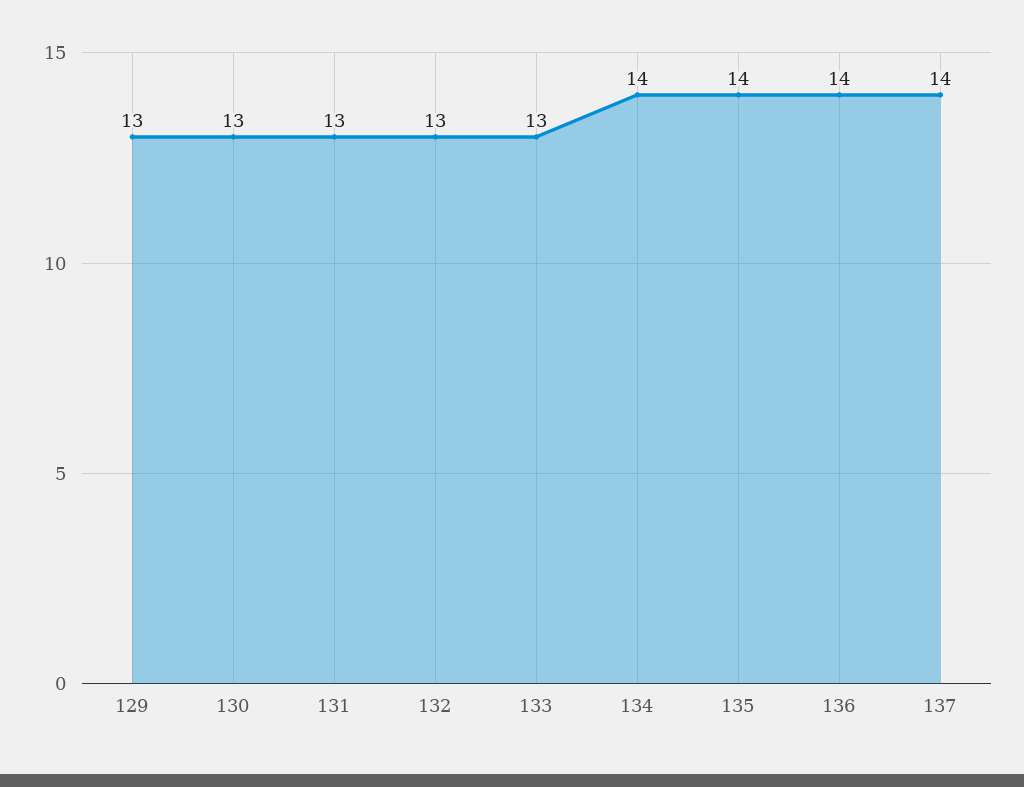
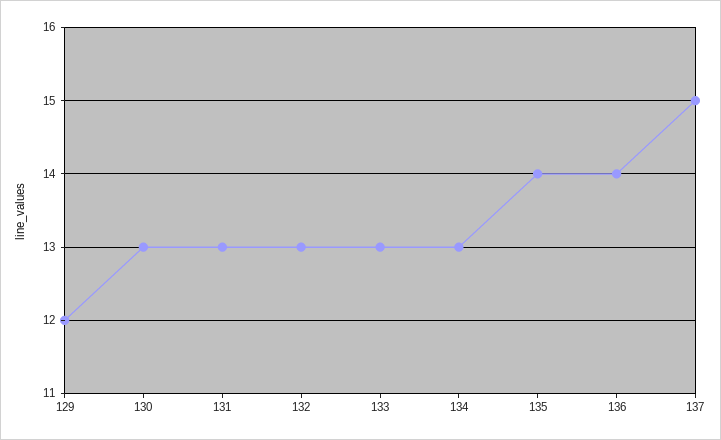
  {
-   "129": 13,
+   "129": 12,
    "130": 13,
    "131": 13,
    "132": 13,
    "133": 13,
-   "134": 14,
+   "134": 13,
    "135": 14,
    "136": 14,
-   "137": 14
+   "137": 15
  }

